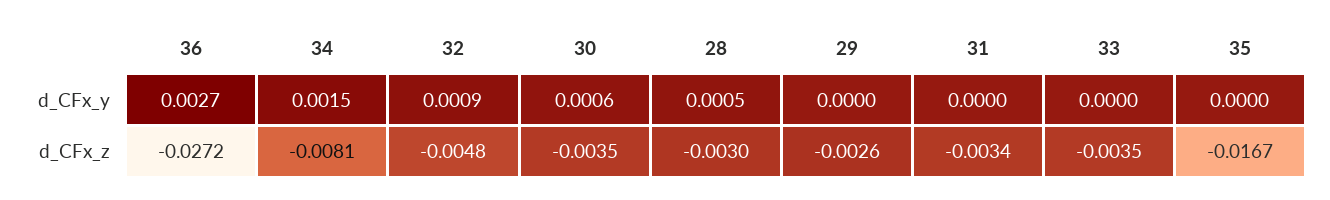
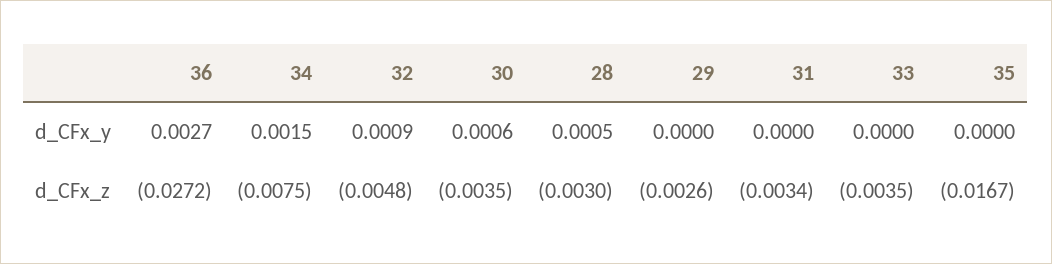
  {
    "36": {
      "d_CFx_y": 0.0027,
      "d_CFx_z": -0.0272
    },
    "34": {
      "d_CFx_y": 0.0015,
-     "d_CFx_z": -0.0081
+     "d_CFx_z": -0.0075
    },
    "32": {
      "d_CFx_y": 0.0009,
      "d_CFx_z": -0.0048
    },
    "30": {
      "d_CFx_y": 0.0006,
      "d_CFx_z": -0.0035
    },
    "28": {
      "d_CFx_y": 0.0005,
      "d_CFx_z": -0.003
    },
    "29": {
      "d_CFx_y": 0,
      "d_CFx_z": -0.0026
    },
    "31": {
      "d_CFx_y": 0,
      "d_CFx_z": -0.0034
    },
    "33": {
      "d_CFx_y": 0,
      "d_CFx_z": -0.0035
    },
    "35": {
      "d_CFx_y": 0,
      "d_CFx_z": -0.0167
    }
  }

